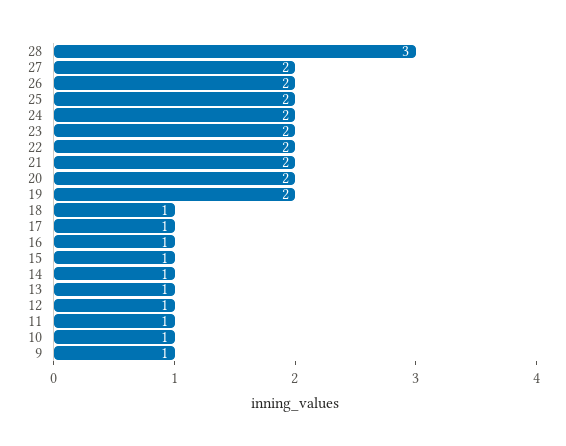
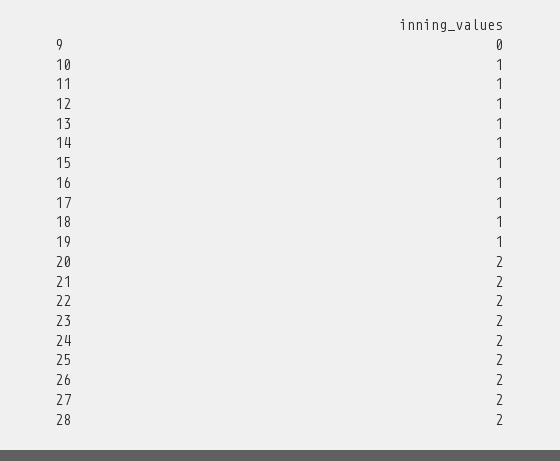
  {
-   "28": 3,
+   "28": 2,
    "27": 2,
    "26": 2,
    "25": 2,
    "24": 2,
    "23": 2,
    "22": 2,
    "21": 2,
    "20": 2,
-   "19": 2,
+   "19": 1,
    "18": 1,
    "17": 1,
    "16": 1,
    "15": 1,
    "14": 1,
    "13": 1,
    "12": 1,
    "11": 1,
    "10": 1,
-   "9": 1
+   "9": 0
  }

